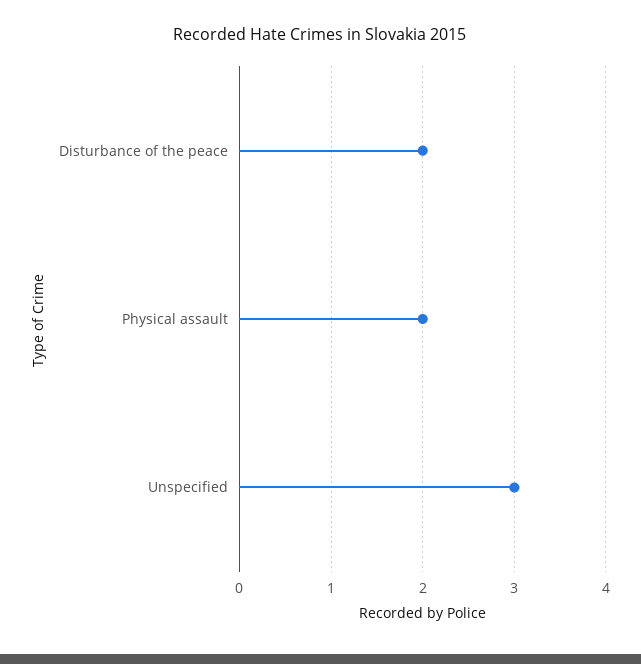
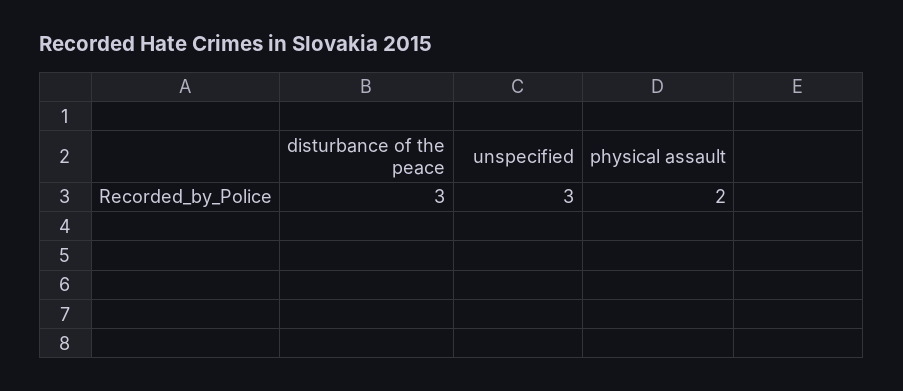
  {
-   "Disturbance of the peace": 2,
+   "Disturbance of the peace": 3,
    "Physical assault": 2,
    "Unspecified": 3
  }

